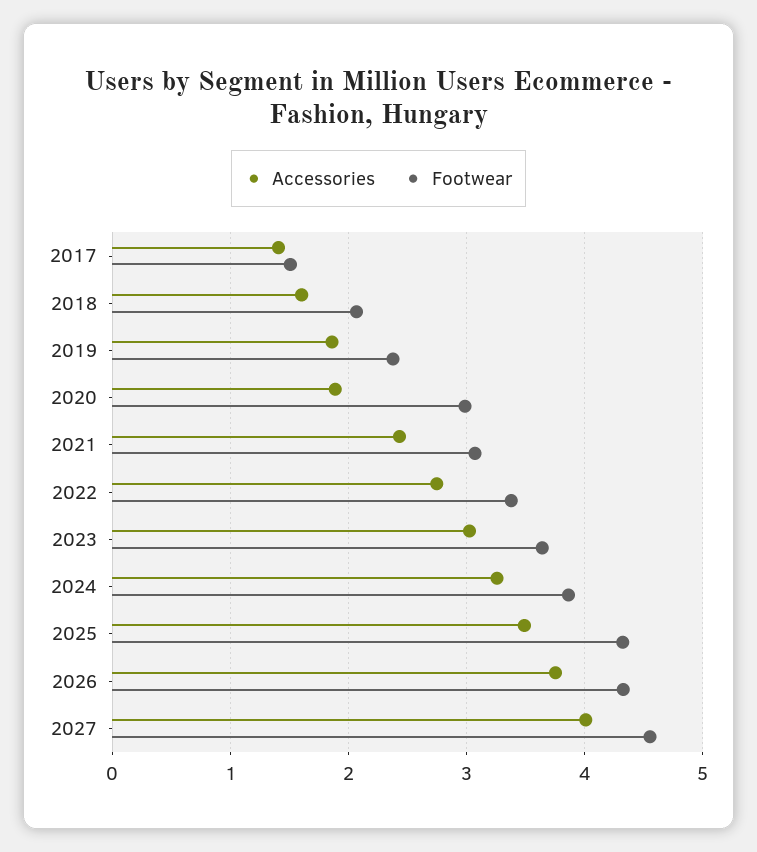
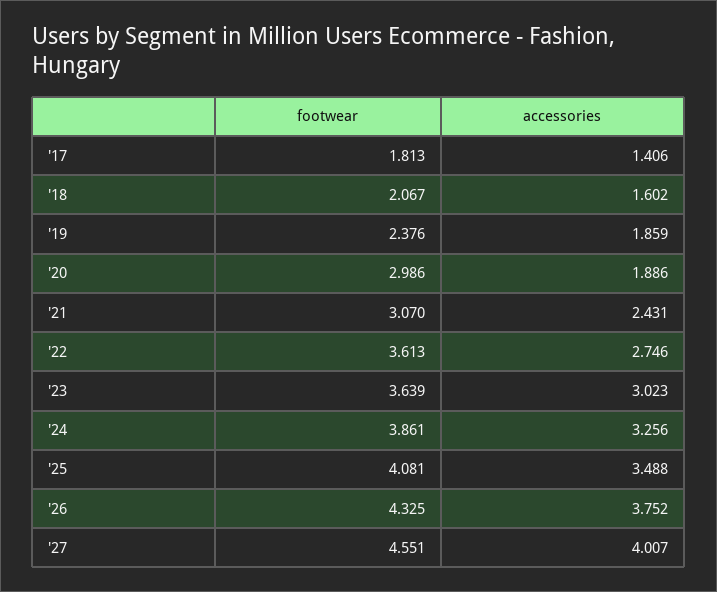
  {
    "Accessories": {
      "2017": 1.406,
      "2018": 1.602,
      "2019": 1.859,
      "2020": 1.886,
      "2021": 2.431,
      "2022": 2.746,
      "2023": 3.023,
      "2024": 3.256,
      "2025": 3.488,
      "2026": 3.752,
      "2027": 4.007
    },
    "Footwear": {
-     "2017": 1.5,
+     "2017": 1.813,
      "2018": 2.067,
      "2019": 2.376,
      "2020": 2.986,
      "2021": 3.07,
-     "2022": 3.4,
+     "2022": 3.613,
      "2023": 3.639,
      "2024": 3.861,
-     "2025": 4.3,
+     "2025": 4.081,
      "2026": 4.325,
      "2027": 4.551
    }
  }

